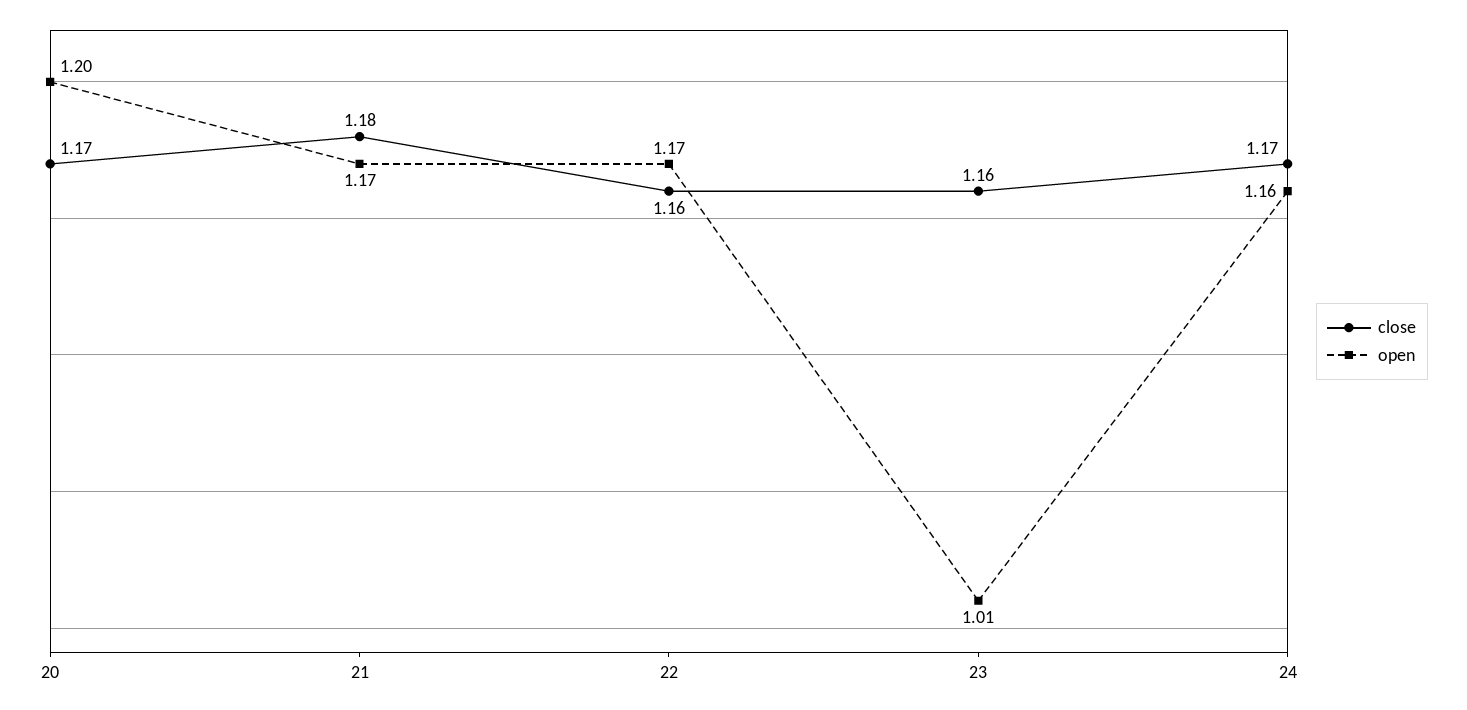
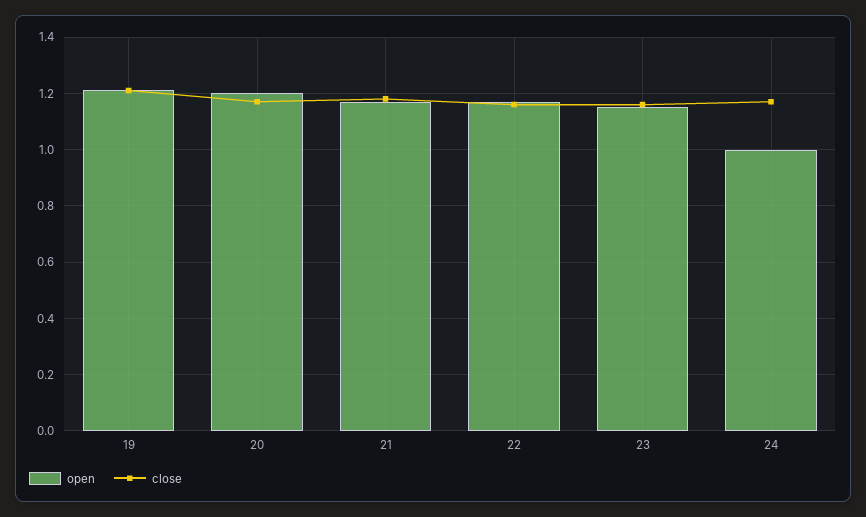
  {
    "close": {
      "20": 1.17,
      "21": 1.18,
      "22": 1.16,
      "23": 1.16,
-     "24": 1.17
+     "24": 1.17,
+     "19": 1.2
    },
    "open": {
      "20": 1.2,
      "21": 1.17,
      "22": 1.17,
-     "23": 1.01,
+     "23": 1.15,
-     "24": 1.16
+     "24": 1,
+     "19": 1.2
    }
  }

